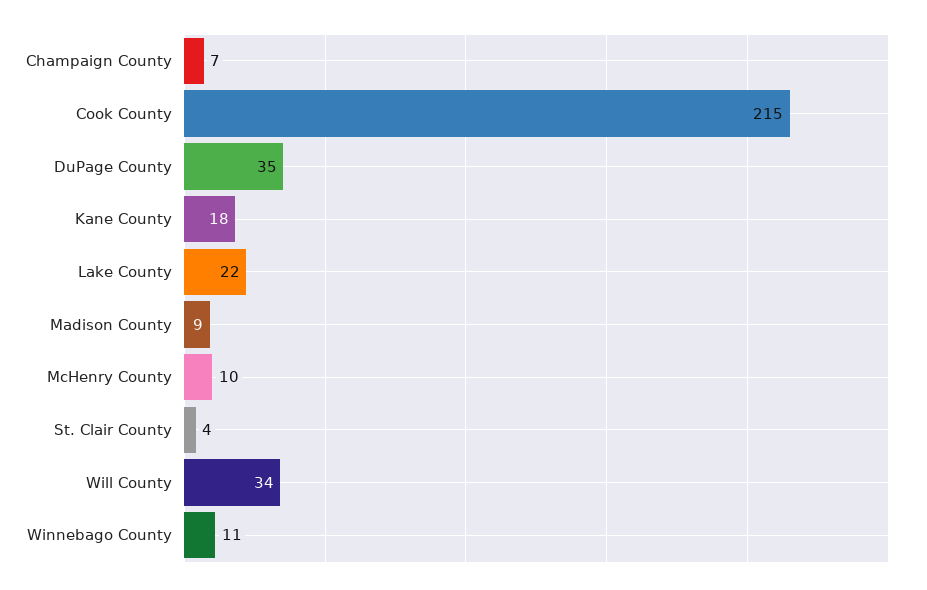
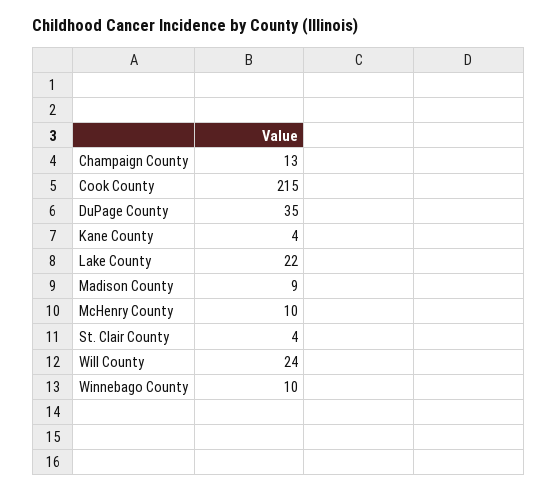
  {
-   "Champaign County": 7,
+   "Champaign County": 13,
    "Cook County": 215,
    "DuPage County": 35,
-   "Kane County": 18,
+   "Kane County": 4,
    "Lake County": 22,
    "Madison County": 9,
    "McHenry County": 10,
    "St. Clair County": 4,
-   "Will County": 34,
+   "Will County": 24,
-   "Winnebago County": 11
+   "Winnebago County": 10
  }

